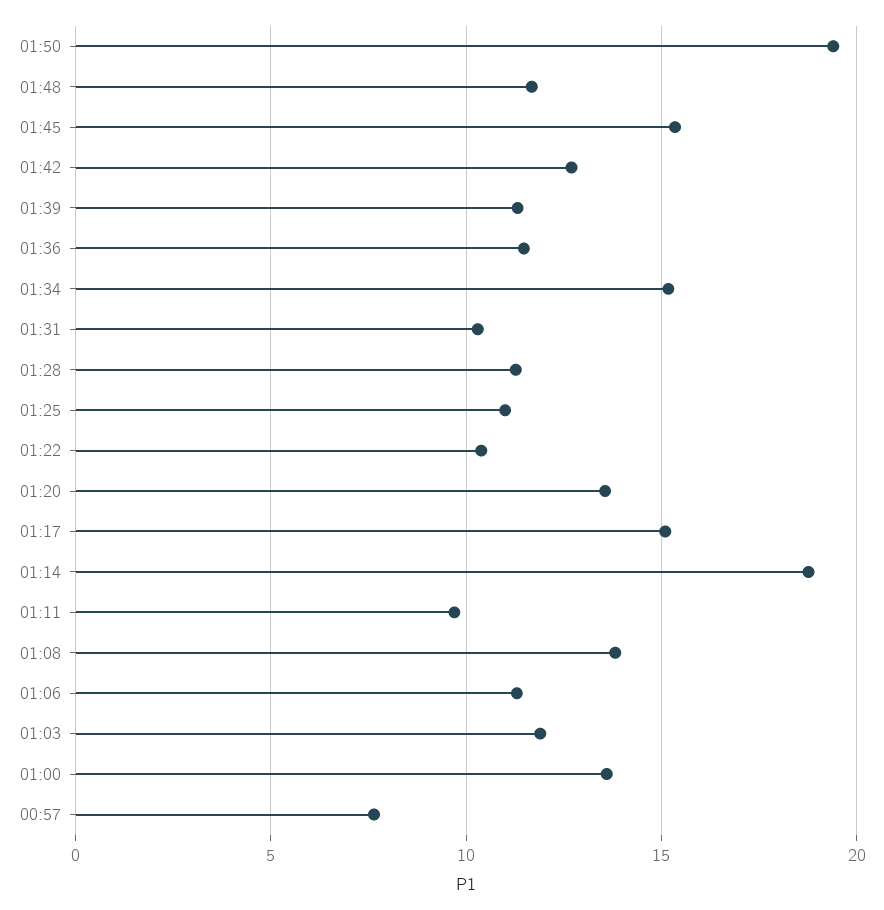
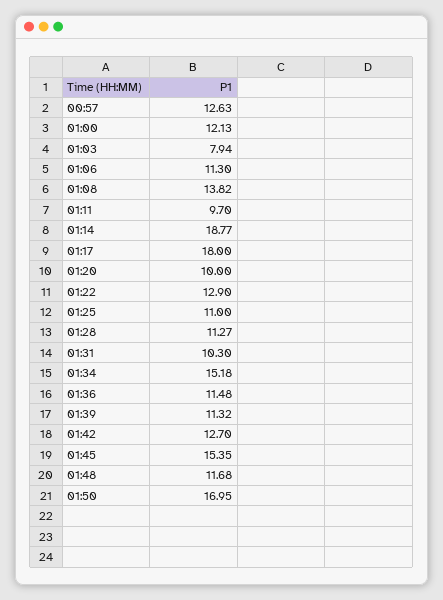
  {
-   "01:50": 19.5,
+   "01:50": 16.95,
    "01:48": 11.68,
    "01:45": 15.35,
    "01:42": 12.7,
    "01:39": 11.32,
    "01:36": 11.48,
    "01:34": 15.18,
    "01:31": 10.3,
    "01:28": 11.27,
    "01:25": 11,
-   "01:22": 10.5,
+   "01:22": 12.9,
-   "01:20": 13.5,
+   "01:20": 10,
-   "01:17": 15,
+   "01:17": 18,
    "01:14": 18.77,
    "01:11": 9.7,
    "01:08": 13.82,
    "01:06": 11.3,
-   "01:03": 12,
+   "01:03": 7.94,
-   "01:00": 13.5,
+   "01:00": 12.13,
-   "00:57": 7.5
+   "00:57": 12.63
  }

